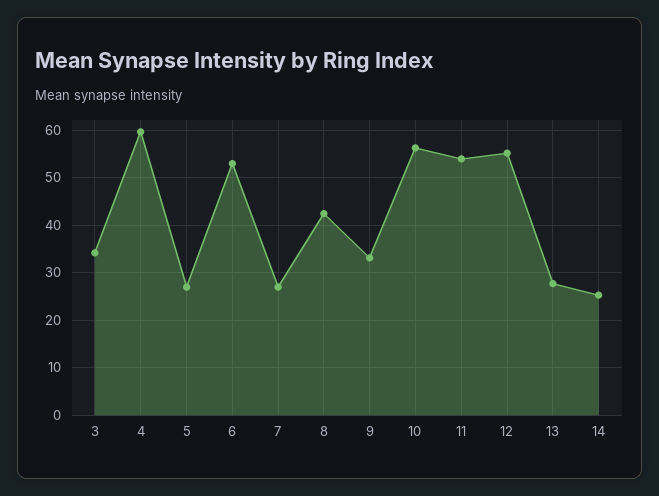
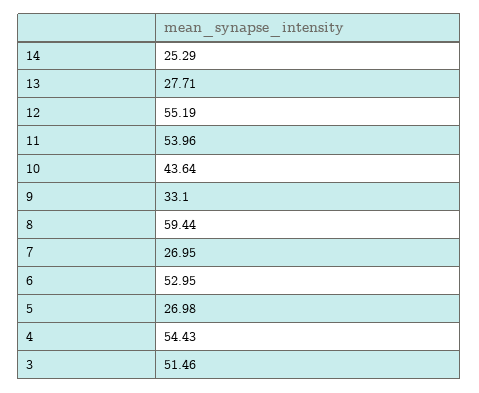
  {
-   "3": 34,
+   "3": 51.46,
-   "4": 60,
+   "4": 54.43,
    "5": 26.98,
    "6": 52.95,
    "7": 26.95,
-   "8": 42,
+   "8": 59.44,
    "9": 33.1,
-   "10": 56,
+   "10": 43.64,
    "11": 53.96,
    "12": 55.19,
    "13": 27.71,
    "14": 25.29
  }

